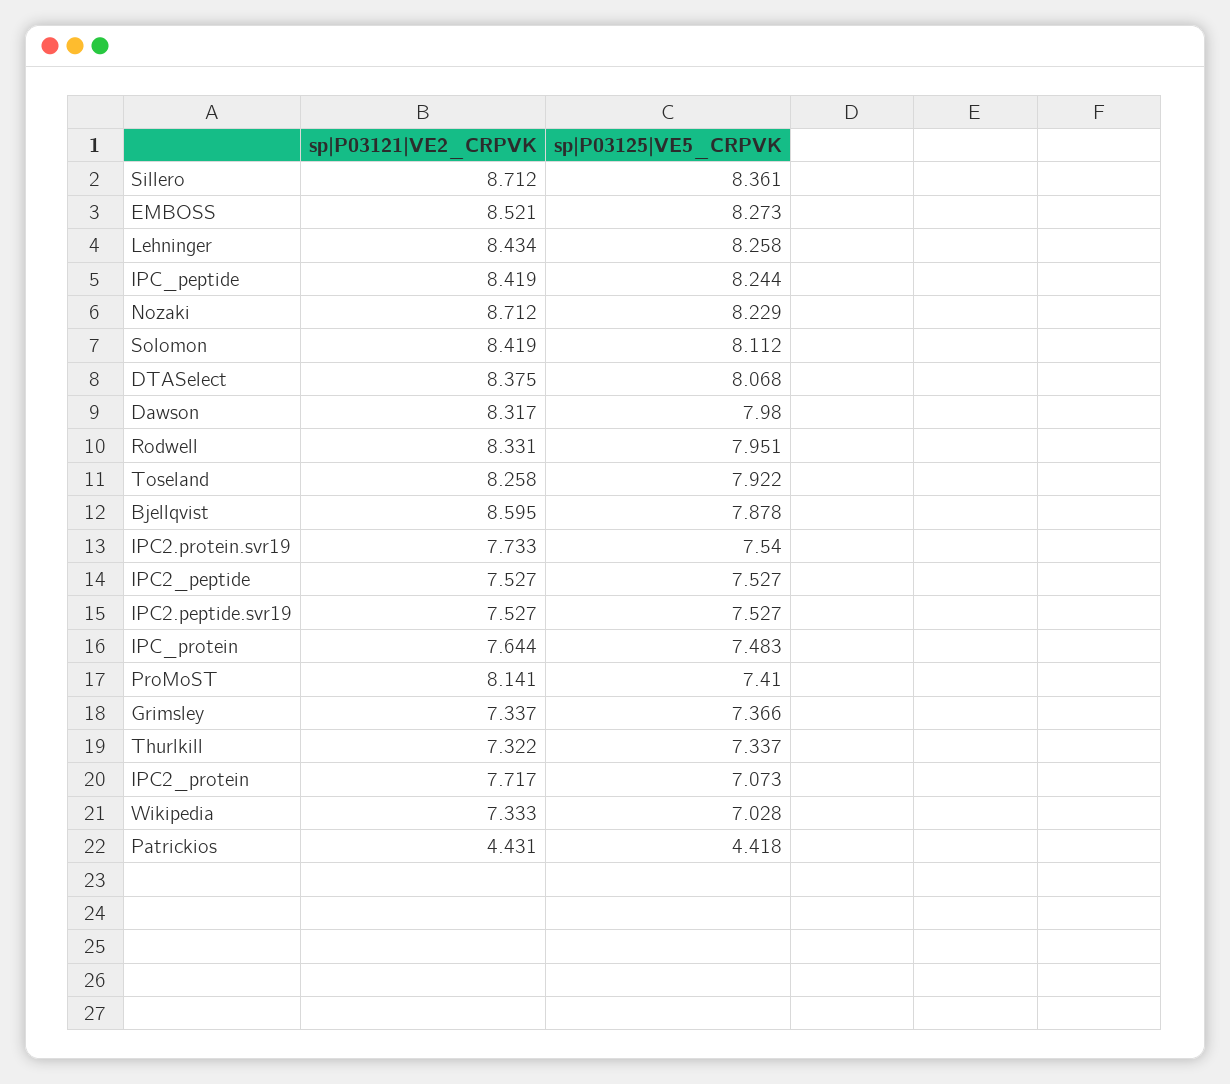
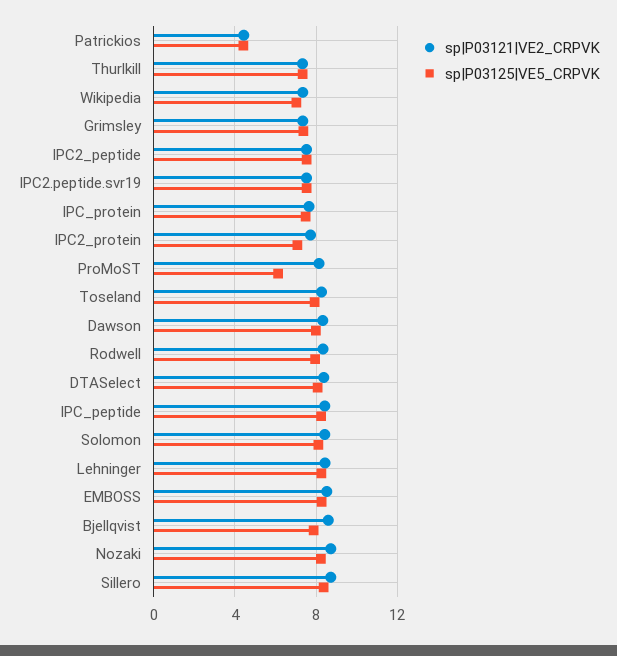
  {
    "sp|P03121|VE2_CRPVK": {
      "Sillero": 8.712,
      "EMBOSS": 8.521,
      "Lehninger": 8.434,
      "IPC_peptide": 8.419,
      "Nozaki": 8.712,
      "Solomon": 8.419,
      "DTASelect": 8.375,
      "Dawson": 8.317,
      "Rodwell": 8.331,
      "Toseland": 8.258,
      "Bjellqvist": 8.595,
-     "IPC2.protein.svr19": 7.733,
      "IPC2_peptide": 7.527,
      "IPC2.peptide.svr19": 7.527,
      "IPC_protein": 7.644,
      "ProMoST": 8.141,
      "Grimsley": 7.337,
      "Thurlkill": 7.322,
      "IPC2_protein": 7.717,
      "Wikipedia": 7.333,
      "Patrickios": 4.431
    },
    "sp|P03125|VE5_CRPVK": {
      "Sillero": 8.361,
      "EMBOSS": 8.273,
      "Lehninger": 8.258,
      "IPC_peptide": 8.244,
      "Nozaki": 8.229,
      "Solomon": 8.112,
      "DTASelect": 8.068,
      "Dawson": 7.98,
      "Rodwell": 7.951,
      "Toseland": 7.922,
      "Bjellqvist": 7.878,
-     "IPC2.protein.svr19": 7.54,
      "IPC2_peptide": 7.527,
      "IPC2.peptide.svr19": 7.527,
      "IPC_protein": 7.483,
-     "ProMoST": 7.41,
+     "ProMoST": 6,
      "Grimsley": 7.366,
      "Thurlkill": 7.337,
      "IPC2_protein": 7.073,
      "Wikipedia": 7.028,
      "Patrickios": 4.418
    }
  }

